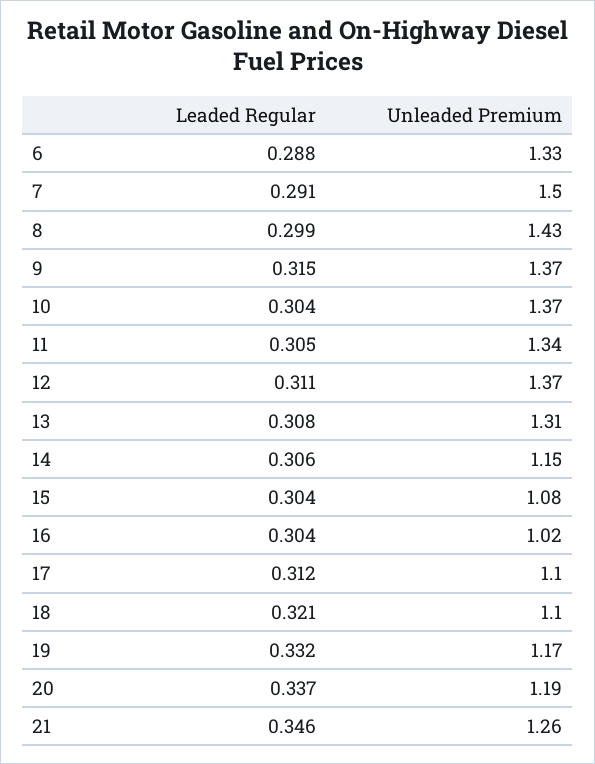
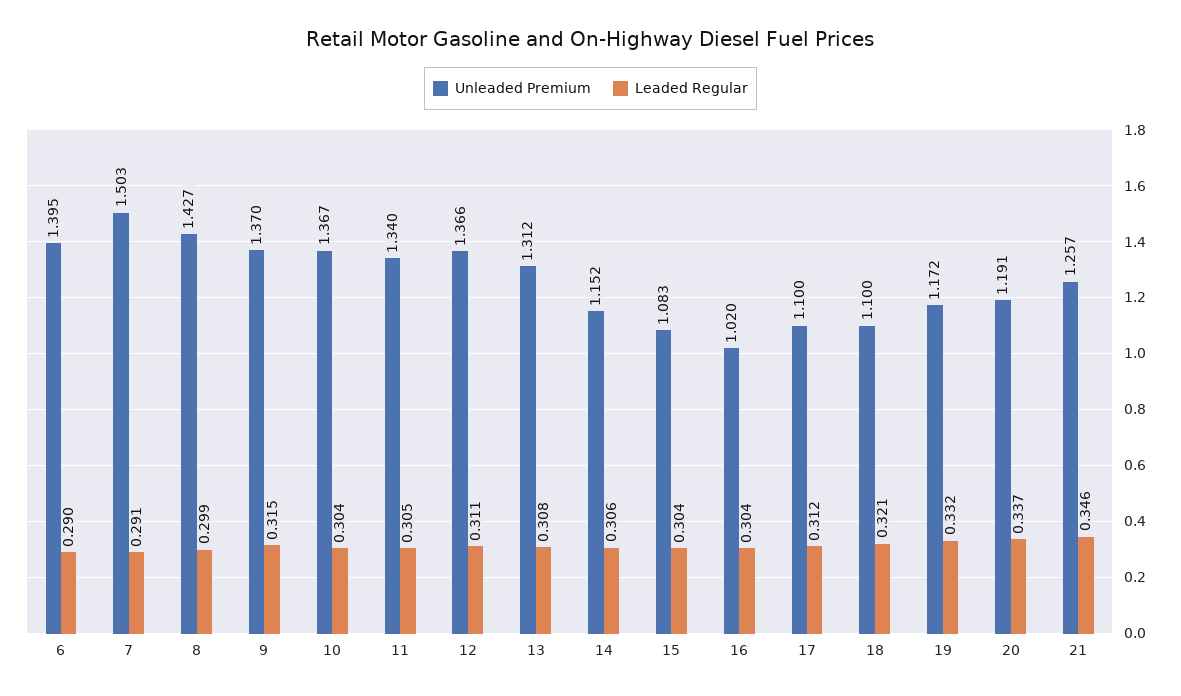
  {
    "Leaded Regular": {
-     "6": 0.288,
+     "6": 0.29,
      "7": 0.291,
      "8": 0.299,
      "9": 0.315,
      "10": 0.304,
      "11": 0.305,
      "12": 0.311,
      "13": 0.308,
      "14": 0.306,
      "15": 0.304,
      "16": 0.304,
      "17": 0.312,
      "18": 0.321,
      "19": 0.332,
      "20": 0.337,
      "21": 0.346
    },
    "Unleaded Premium": {
-     "6": 1.33,
+     "6": 1.395,
      "7": 1.503,
      "8": 1.427,
      "9": 1.37,
      "10": 1.367,
      "11": 1.34,
      "12": 1.366,
      "13": 1.312,
      "14": 1.152,
      "15": 1.083,
      "16": 1.02,
      "17": 1.1,
      "18": 1.1,
      "19": 1.172,
      "20": 1.191,
      "21": 1.257
    }
  }

